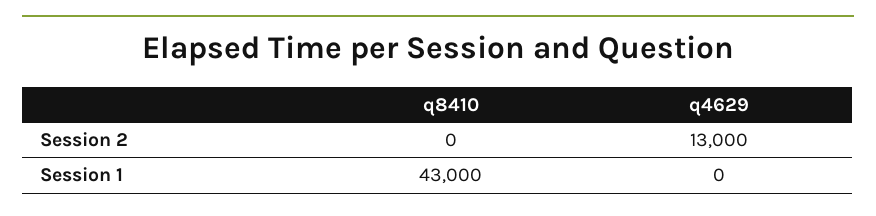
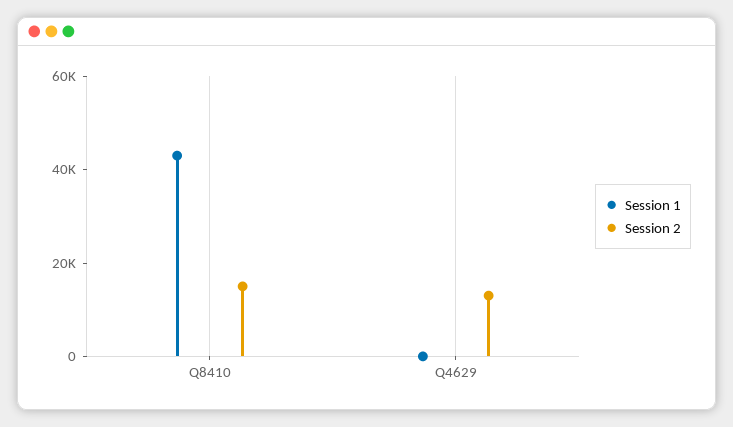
  {
    "Session 2": {
-     "q8410": 0,
+     "q8410": 15000,
      "q4629": 13000
    },
    "Session 1": {
      "q8410": 43000,
      "q4629": 0
    }
  }

